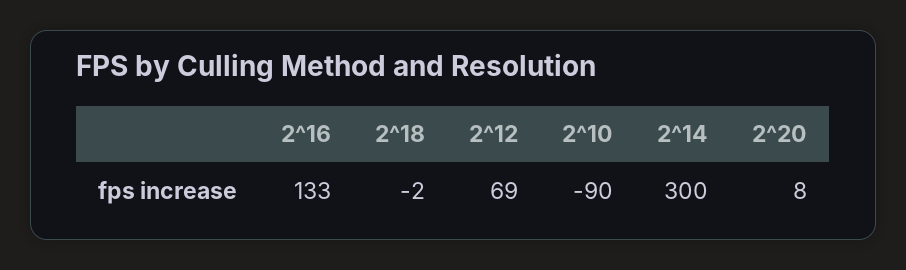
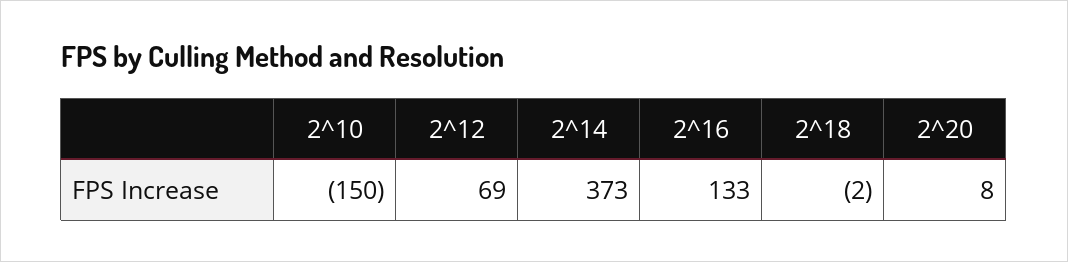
  {
    "2^16": 133,
    "2^18": -2,
    "2^12": 69,
-   "2^10": -90,
+   "2^10": -150,
-   "2^14": 300,
+   "2^14": 373,
    "2^20": 8
  }

